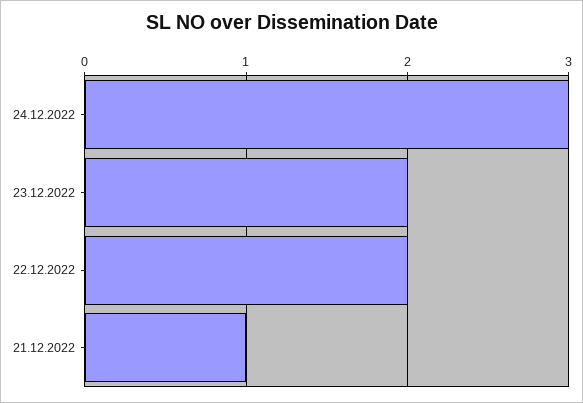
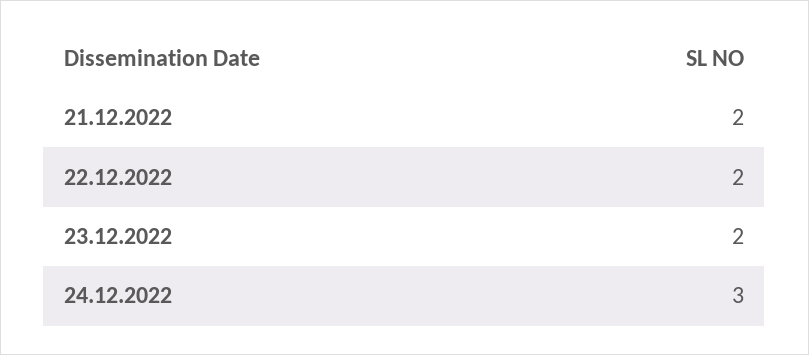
  {
    "24.12.2022": 3,
    "23.12.2022": 2,
    "22.12.2022": 2,
-   "21.12.2022": 1
+   "21.12.2022": 2
  }

